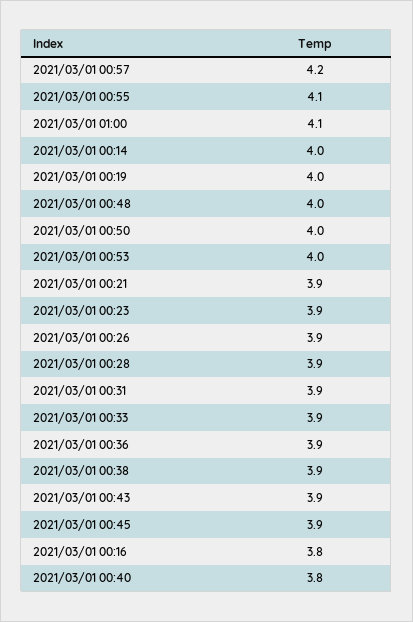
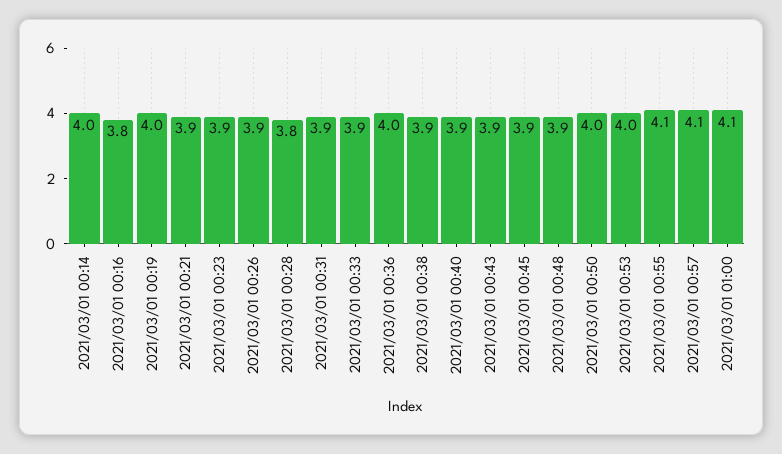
  {
-   "2021/03/01 00:57": 4.2,
+   "2021/03/01 00:57": 4.1,
    "2021/03/01 00:55": 4.1,
    "2021/03/01 01:00": 4.1,
    "2021/03/01 00:14": 4,
    "2021/03/01 00:19": 4,
-   "2021/03/01 00:48": 4,
+   "2021/03/01 00:48": 3.9,
    "2021/03/01 00:50": 4,
    "2021/03/01 00:53": 4,
    "2021/03/01 00:21": 3.9,
    "2021/03/01 00:23": 3.9,
    "2021/03/01 00:26": 3.9,
-   "2021/03/01 00:28": 3.9,
+   "2021/03/01 00:28": 3.8,
    "2021/03/01 00:31": 3.9,
    "2021/03/01 00:33": 3.9,
-   "2021/03/01 00:36": 3.9,
+   "2021/03/01 00:36": 4,
    "2021/03/01 00:38": 3.9,
    "2021/03/01 00:43": 3.9,
    "2021/03/01 00:45": 3.9,
    "2021/03/01 00:16": 3.8,
-   "2021/03/01 00:40": 3.8
+   "2021/03/01 00:40": 3.9
  }

